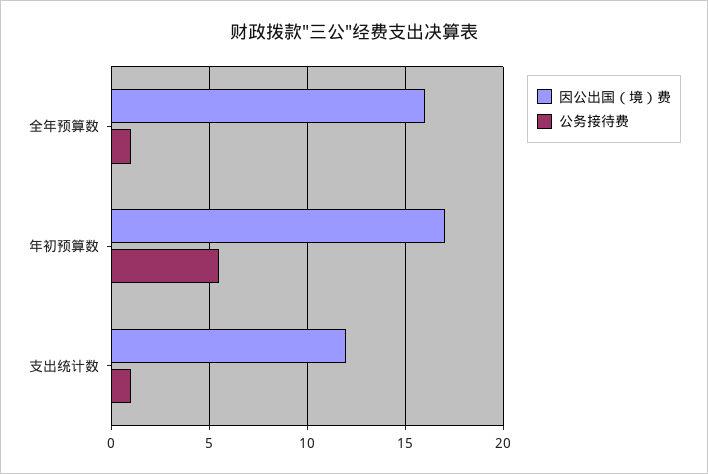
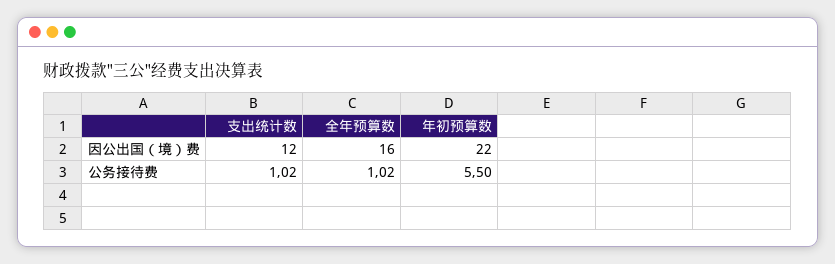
  {
    "因公出国（境）费": {
      "全年预算数": 16,
-     "年初预算数": 17,
+     "年初预算数": 22,
      "支出统计数": 12
    },
    "公务接待费": {
      "全年预算数": 1.02,
      "年初预算数": 5.5,
      "支出统计数": 1.02
    }
  }

